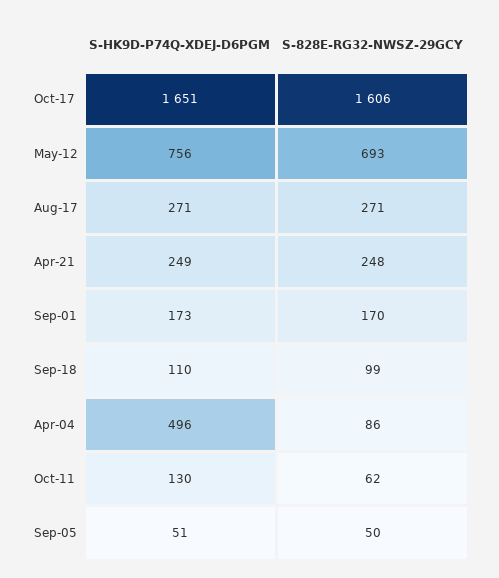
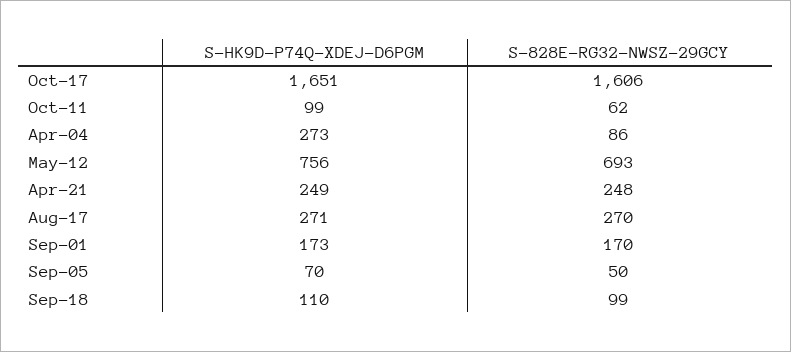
  {
    "S-HK9D-P74Q-XDEJ-D6PGM": {
      "Oct-17": 1651,
      "May-12": 756,
      "Aug-17": 271,
      "Apr-21": 249,
      "Sep-01": 173,
      "Sep-18": 110,
-     "Apr-04": 496,
+     "Apr-04": 273,
-     "Oct-11": 130,
+     "Oct-11": 99,
-     "Sep-05": 51
+     "Sep-05": 70
    },
    "S-828E-RG32-NWSZ-29GCY": {
      "Oct-17": 1606,
      "May-12": 693,
-     "Aug-17": 271,
+     "Aug-17": 270,
      "Apr-21": 248,
      "Sep-01": 170,
      "Sep-18": 99,
      "Apr-04": 86,
      "Oct-11": 62,
      "Sep-05": 50
    }
  }

